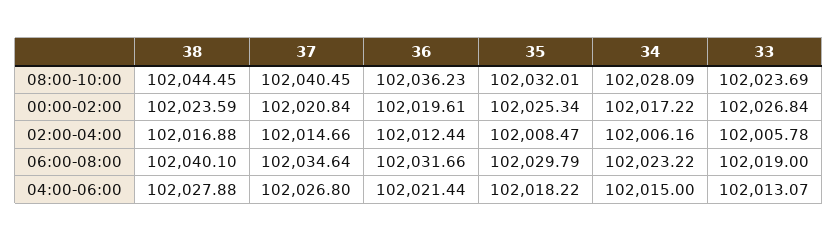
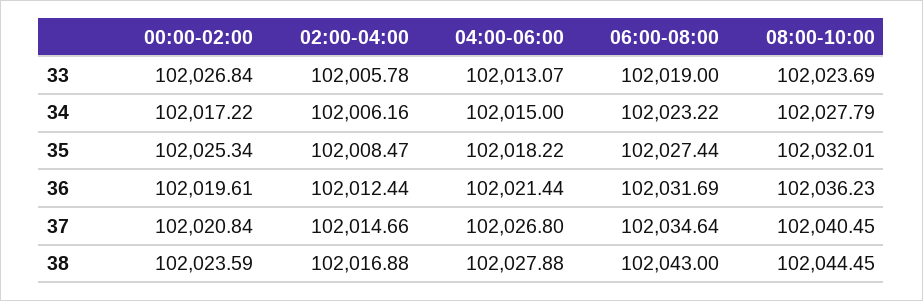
  {
    "38": {
      "08:00-10:00": 102044.45,
      "00:00-02:00": 102023.59,
      "02:00-04:00": 102016.88,
-     "06:00-08:00": 102040.1,
+     "06:00-08:00": 102043,
      "04:00-06:00": 102027.88
    },
    "37": {
      "08:00-10:00": 102040.45,
      "00:00-02:00": 102020.84,
      "02:00-04:00": 102014.66,
      "06:00-08:00": 102034.64,
      "04:00-06:00": 102026.8
    },
    "36": {
      "08:00-10:00": 102036.23,
      "00:00-02:00": 102019.61,
      "02:00-04:00": 102012.44,
-     "06:00-08:00": 102031.66,
+     "06:00-08:00": 102031.69,
      "04:00-06:00": 102021.44
    },
    "35": {
      "08:00-10:00": 102032.01,
      "00:00-02:00": 102025.34,
      "02:00-04:00": 102008.47,
-     "06:00-08:00": 102029.79,
+     "06:00-08:00": 102027.44,
      "04:00-06:00": 102018.22
    },
    "34": {
-     "08:00-10:00": 102028.09,
+     "08:00-10:00": 102027.79,
      "00:00-02:00": 102017.22,
      "02:00-04:00": 102006.16,
      "06:00-08:00": 102023.22,
      "04:00-06:00": 102015
    },
    "33": {
      "08:00-10:00": 102023.69,
      "00:00-02:00": 102026.84,
      "02:00-04:00": 102005.78,
      "06:00-08:00": 102019,
      "04:00-06:00": 102013.07
    }
  }

